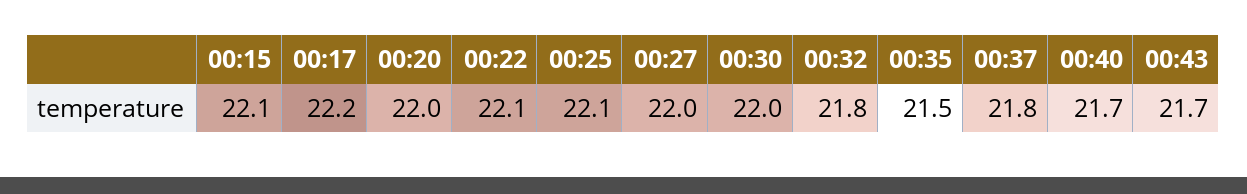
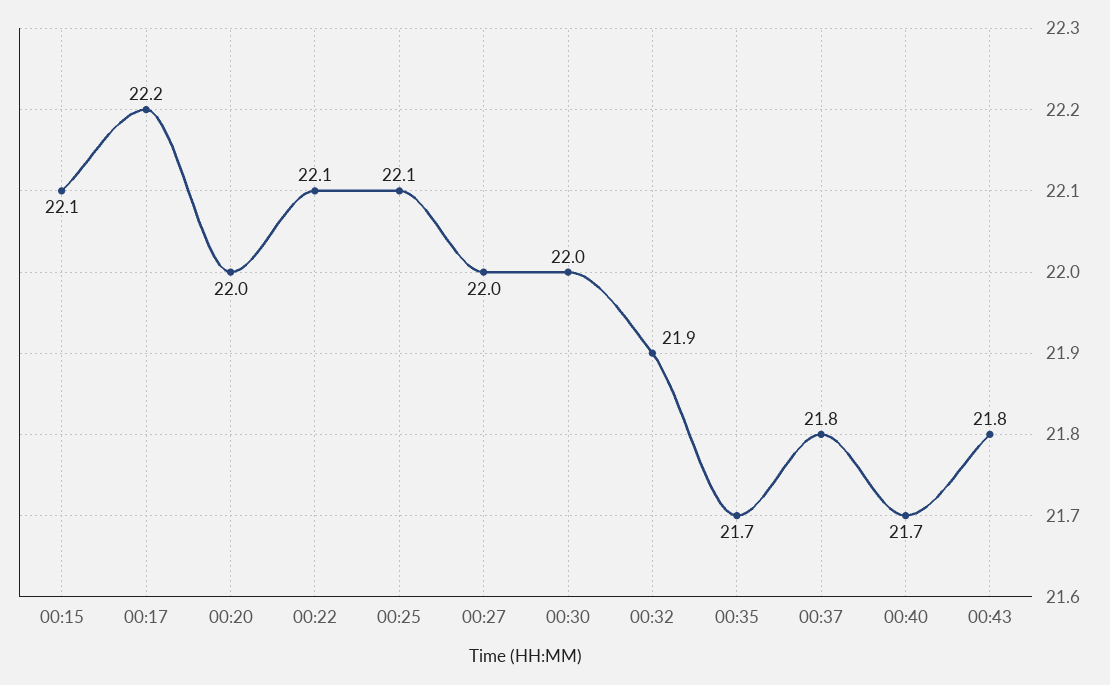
  {
    "00:15": 22.1,
    "00:17": 22.2,
    "00:20": 22,
    "00:22": 22.1,
    "00:25": 22.1,
    "00:27": 22,
    "00:30": 22,
-   "00:32": 21.8,
+   "00:32": 21.9,
-   "00:35": 21.5,
+   "00:35": 21.7,
    "00:37": 21.8,
    "00:40": 21.7,
-   "00:43": 21.7
+   "00:43": 21.8
  }

